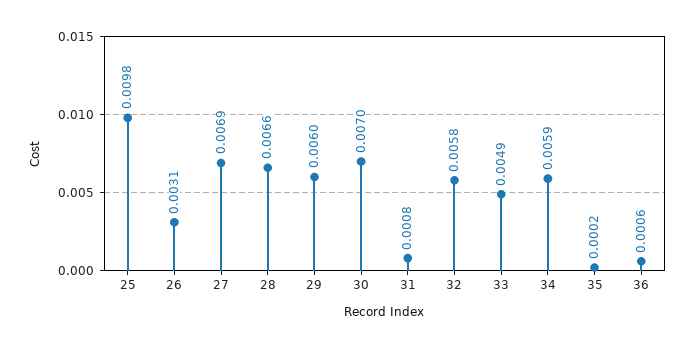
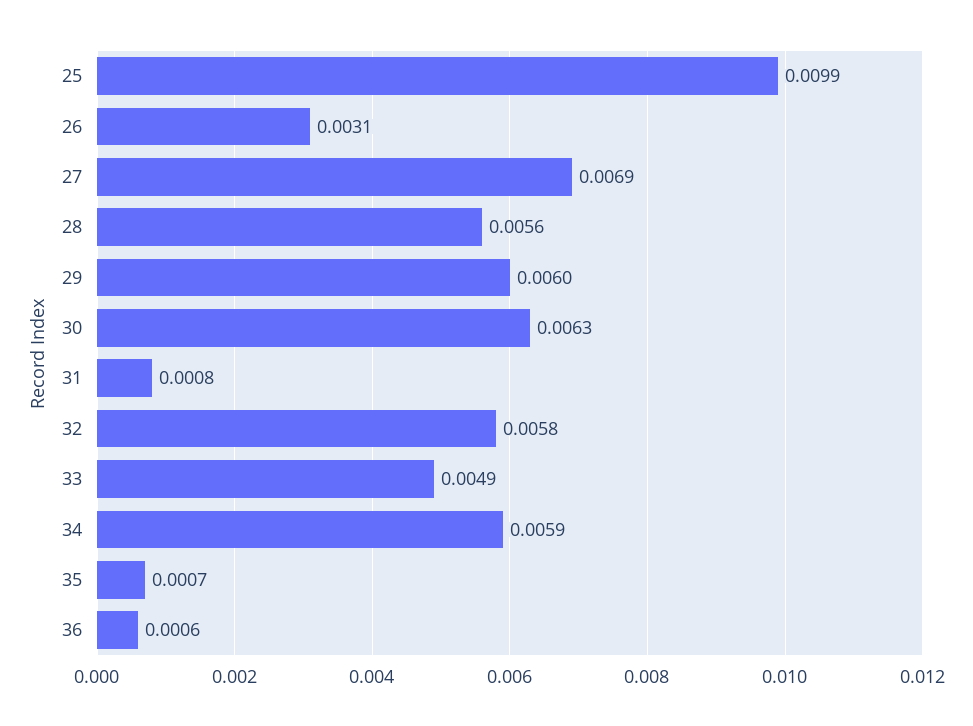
  {
-   "25": 0.0098,
+   "25": 0.0099,
    "26": 0.0031,
    "27": 0.0069,
-   "28": 0.0066,
+   "28": 0.0056,
    "29": 0.006,
-   "30": 0.007,
+   "30": 0.0063,
    "31": 0.0008,
    "32": 0.0058,
    "33": 0.0049,
    "34": 0.0059,
-   "35": 0.0002,
+   "35": 0.0007,
    "36": 0.0006
  }

